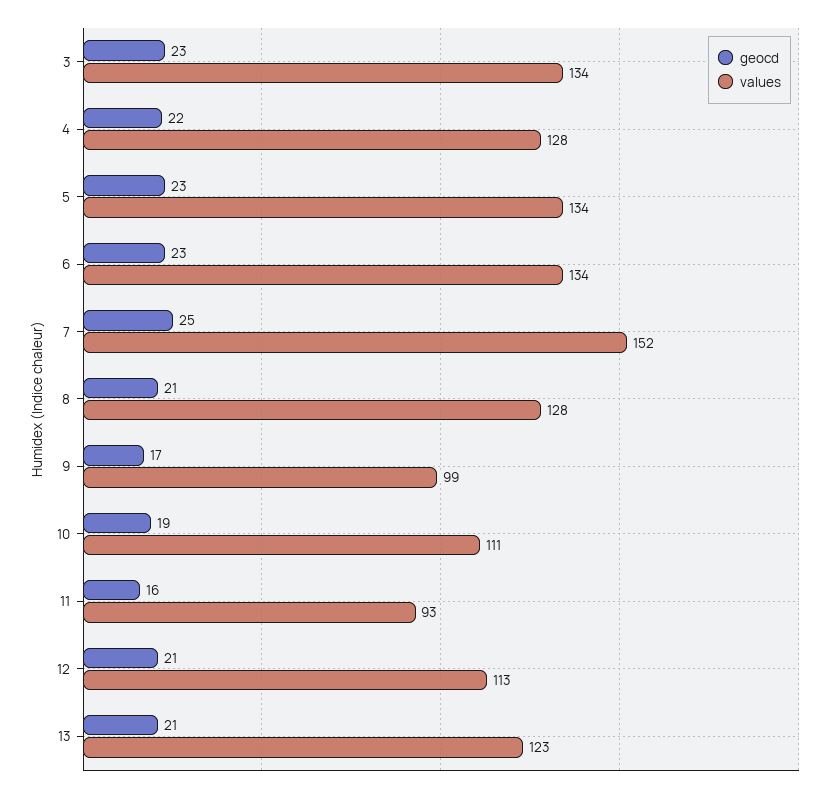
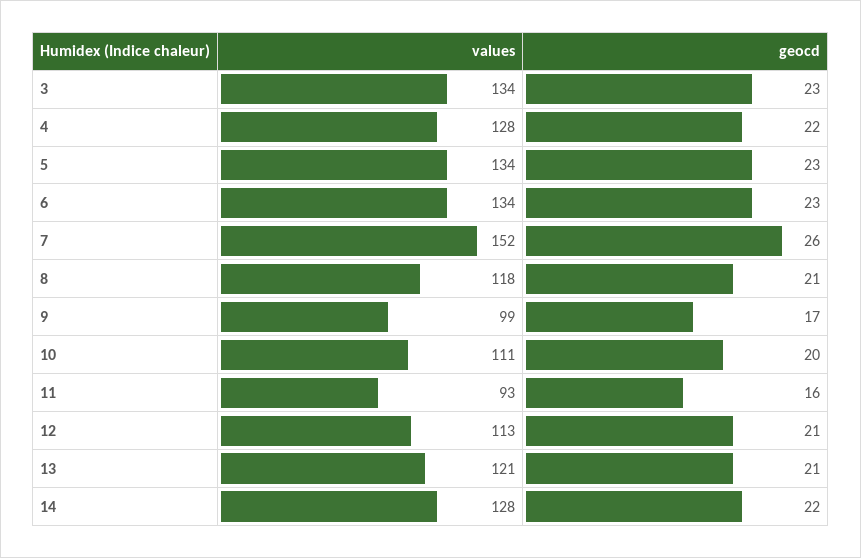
  {
    "geocd": {
      "3": 23,
      "4": 22,
      "5": 23,
      "6": 23,
-     "7": 25,
+     "7": 26,
      "8": 21,
      "9": 17,
-     "10": 19,
+     "10": 20,
      "11": 16,
      "12": 21,
-     "13": 21
+     "13": 21,
+     "14": 22
    },
    "values": {
      "3": 134,
      "4": 128,
      "5": 134,
      "6": 134,
      "7": 152,
-     "8": 128,
+     "8": 118,
      "9": 99,
      "10": 111,
      "11": 93,
      "12": 113,
-     "13": 123
+     "13": 121,
+     "14": 128
    }
  }

